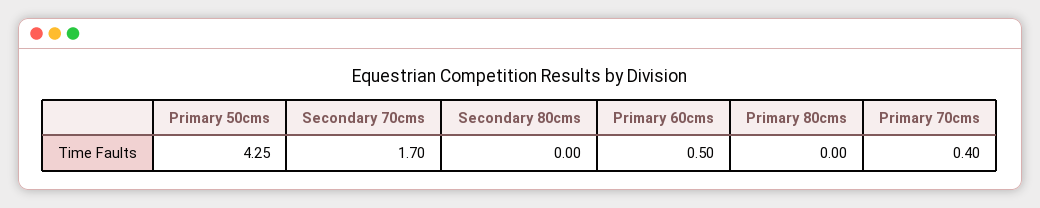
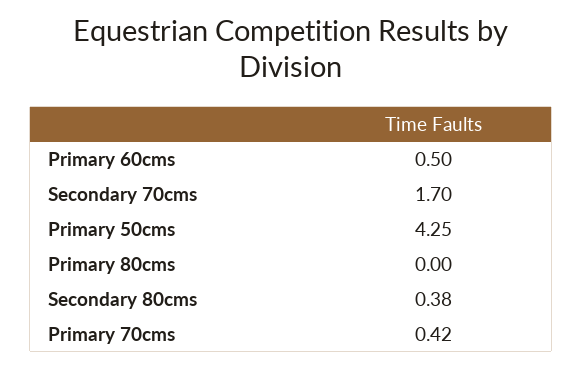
  {
    "Primary 50cms": 4.25,
    "Secondary 70cms": 1.7,
-   "Secondary 80cms": 0,
+   "Secondary 80cms": 0.38,
    "Primary 60cms": 0.5,
    "Primary 80cms": 0,
-   "Primary 70cms": 0.4
+   "Primary 70cms": 0.42
  }

